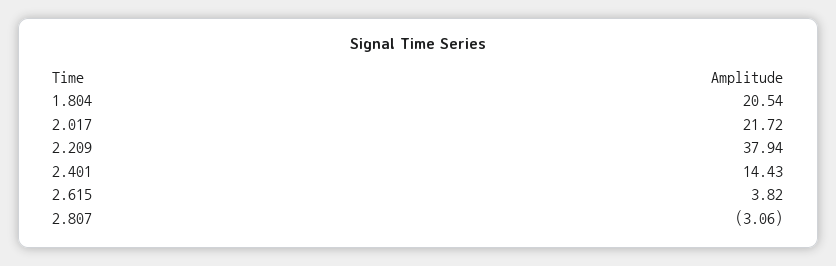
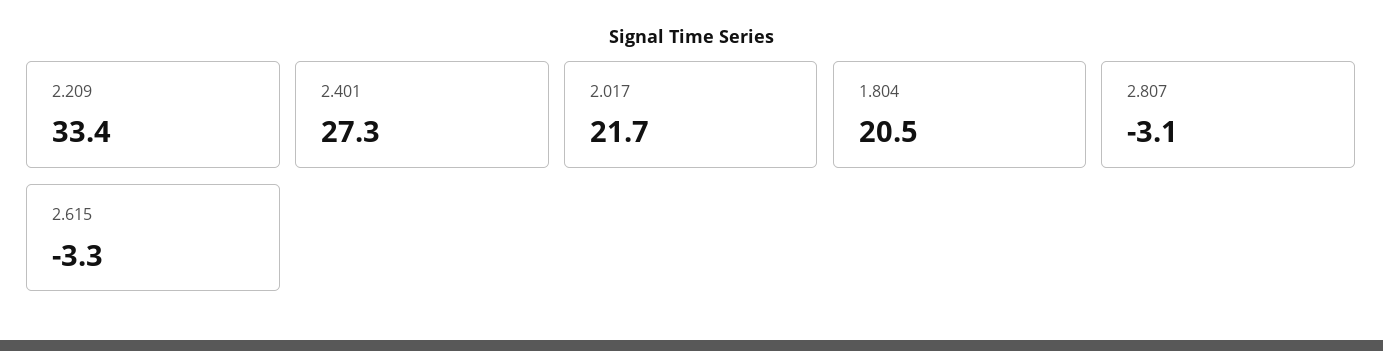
  {
    "1.804": 20.54,
    "2.017": 21.72,
-   "2.209": 37.94,
+   "2.209": 33.4,
-   "2.401": 14.43,
+   "2.401": 27.3,
-   "2.615": 3.82,
+   "2.615": -3.3,
    "2.807": -3.06
  }

